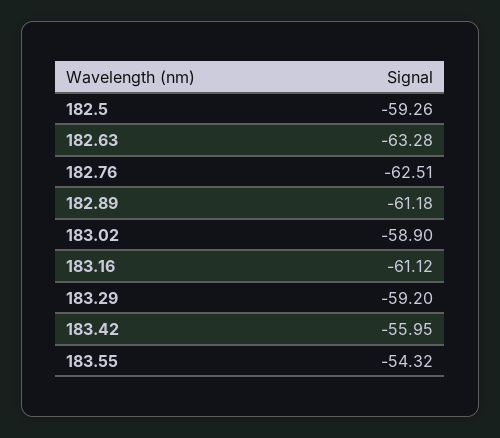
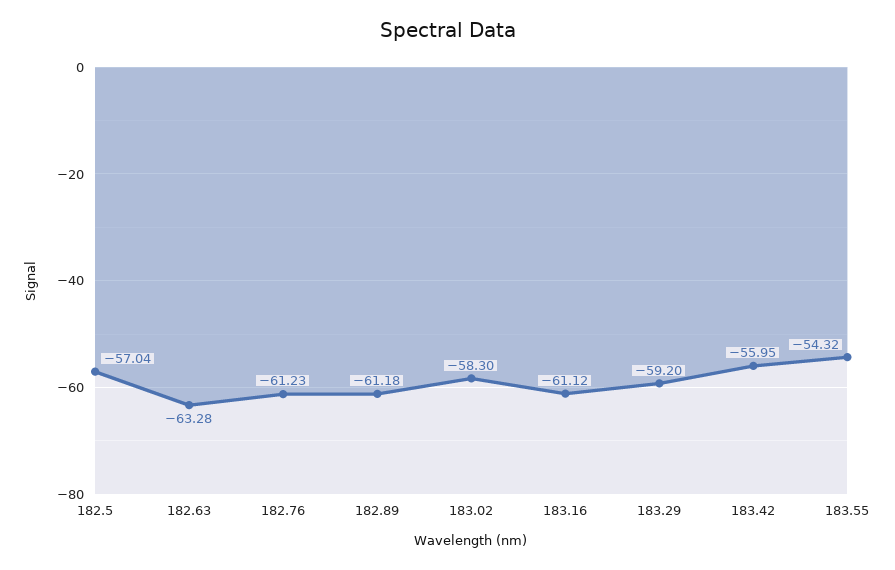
  {
-   "182.5": -59.26,
+   "182.5": -57.04,
    "182.63": -63.28,
-   "182.76": -62.51,
+   "182.76": -61.23,
    "182.89": -61.18,
-   "183.02": -58.9,
+   "183.02": -58.3,
    "183.16": -61.12,
    "183.29": -59.2,
    "183.42": -55.95,
    "183.55": -54.32
  }

